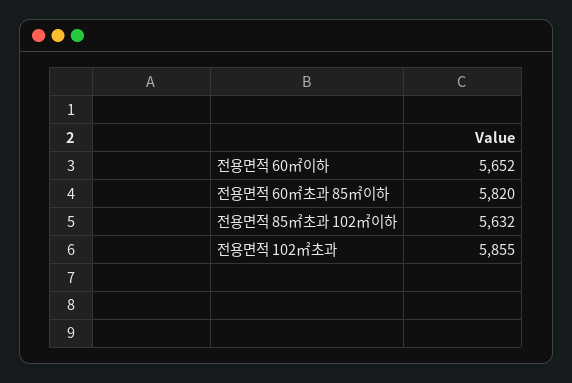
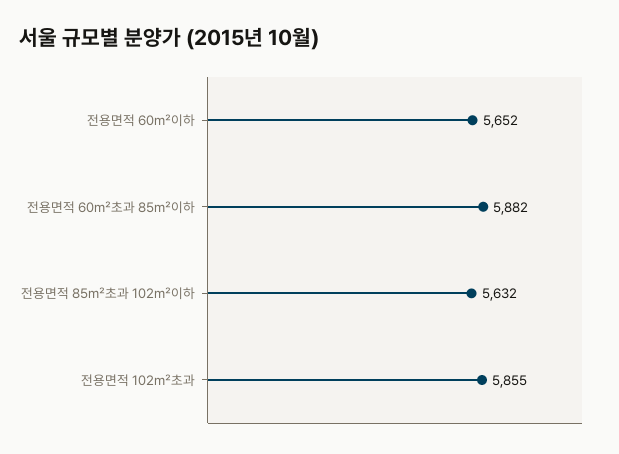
  {
    "전용면적 60㎡이하": 5652,
-   "전용면적 60㎡초과 85㎡이하": 5820,
+   "전용면적 60㎡초과 85㎡이하": 5882,
    "전용면적 85㎡초과 102㎡이하": 5632,
    "전용면적 102㎡초과": 5855
  }

